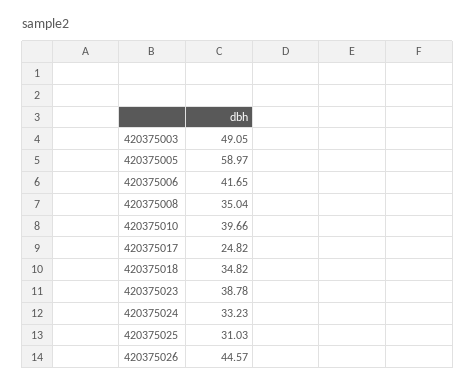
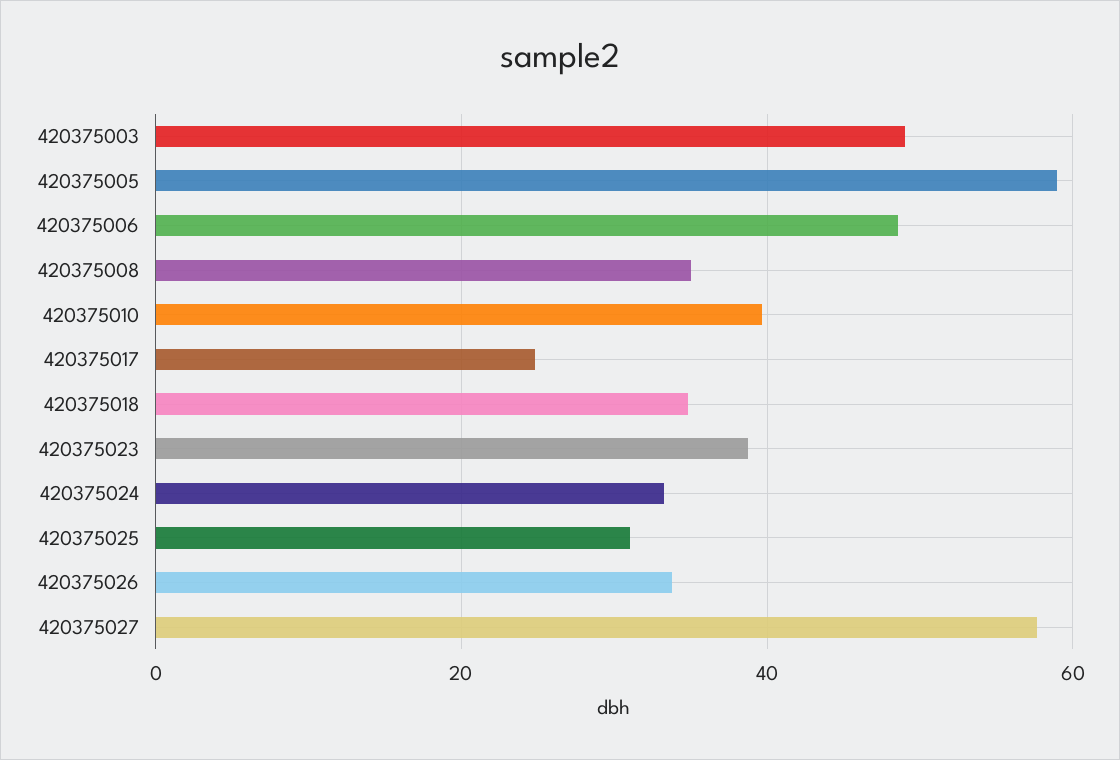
  {
    "420375003": 49.05,
    "420375005": 58.97,
-   "420375006": 41.65,
+   "420375006": 48,
    "420375008": 35.04,
    "420375010": 39.66,
    "420375017": 24.82,
    "420375018": 34.82,
    "420375023": 38.78,
    "420375024": 33.23,
    "420375025": 31.03,
-   "420375026": 44.57
+   "420375026": 34,
+   "420375027": 58
  }

